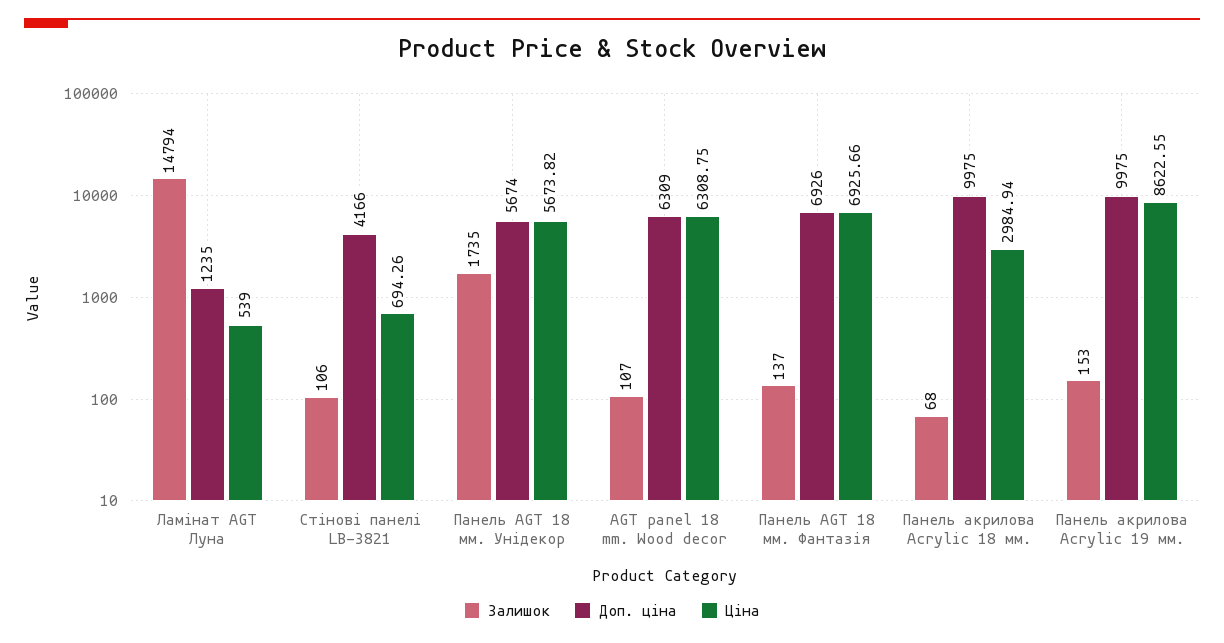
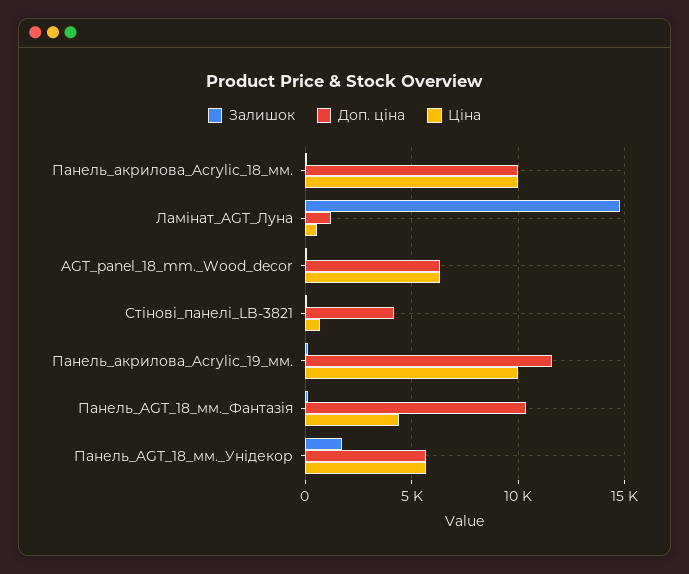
  {
    "Залишок": {
      "Ламінат AGT Луна": 14794,
      "Стінові панелі LB-3821": 106,
      "Панель AGT 18 мм. Унідекор": 1735,
      "AGT panel 18 mm. Wood decor": 107,
      "Панель AGT 18 мм. Фантазія": 137,
      "Панель акрилова Acrylic 18 мм.": 68,
      "Панель акрилова Acrylic 19 мм.": 153
    },
    "Доп. ціна": {
      "Ламінат AGT Луна": 1235,
      "Стінові панелі LB-3821": 4166,
      "Панель AGT 18 мм. Унідекор": 5674,
      "AGT panel 18 mm. Wood decor": 6309,
-     "Панель AGT 18 мм. Фантазія": 6926,
+     "Панель AGT 18 мм. Фантазія": 10500,
      "Панель акрилова Acrylic 18 мм.": 9975,
-     "Панель акрилова Acrylic 19 мм.": 9975
+     "Панель акрилова Acrylic 19 мм.": 11500
    },
    "Ціна": {
      "Ламінат AGT Луна": 539,
      "Стінові панелі LB-3821": 694.26,
      "Панель AGT 18 мм. Унідекор": 5673.82,
      "AGT panel 18 mm. Wood decor": 6308.75,
-     "Панель AGT 18 мм. Фантазія": 6925.66,
+     "Панель AGT 18 мм. Фантазія": 4500,
-     "Панель акрилова Acrylic 18 мм.": 2984.94,
+     "Панель акрилова Acrylic 18 мм.": 10000,
-     "Панель акрилова Acrylic 19 мм.": 8622.55
+     "Панель акрилова Acrylic 19 мм.": 10000
    }
  }

